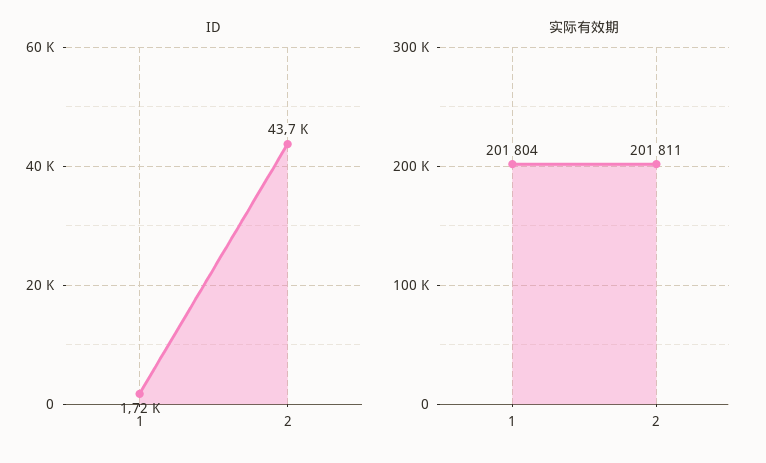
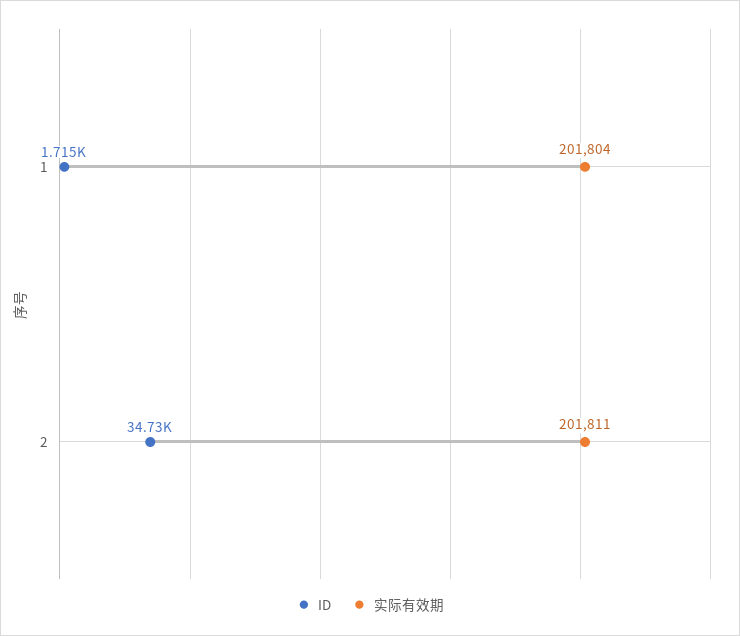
  {
    "ID": {
      "1": 1715,
-     "2": 43700
+     "2": 34730
    },
    "实际有效期": {
      "1": 201804,
      "2": 201811
    }
  }

